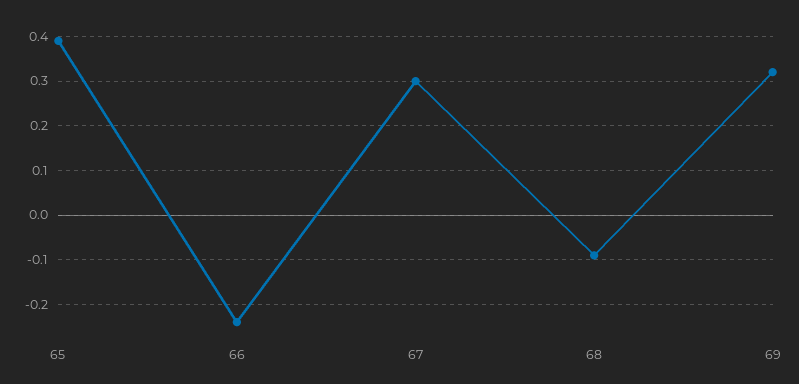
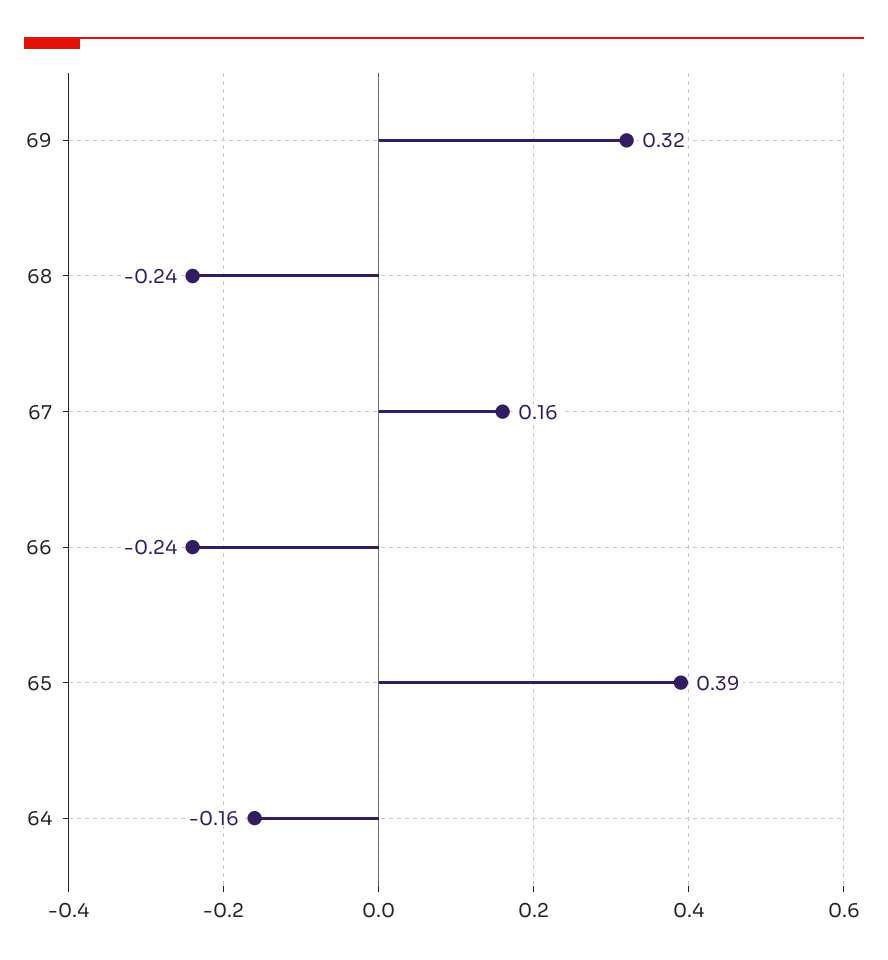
  {
    "65": 0.39,
    "66": -0.24,
-   "67": 0.3,
+   "67": 0.16,
-   "68": -0.1,
+   "68": -0.24,
-   "69": 0.32
+   "69": 0.32,
+   "64": -0.16
  }

